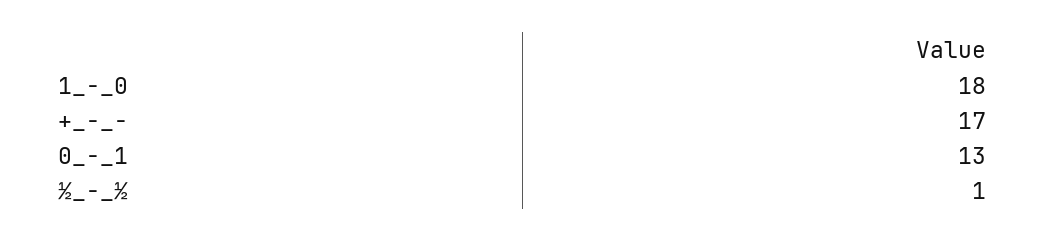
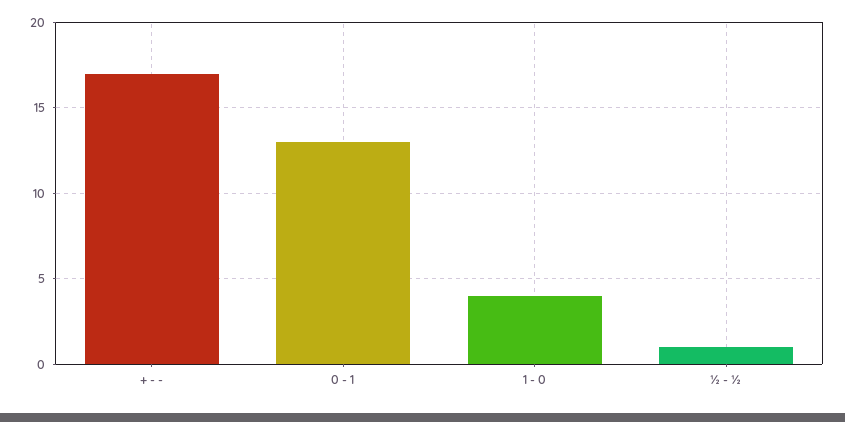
  {
-   "1_-_0": 18,
+   "1_-_0": 4,
    "+_-_-": 17,
    "0_-_1": 13,
    "½_-_½": 1
  }

